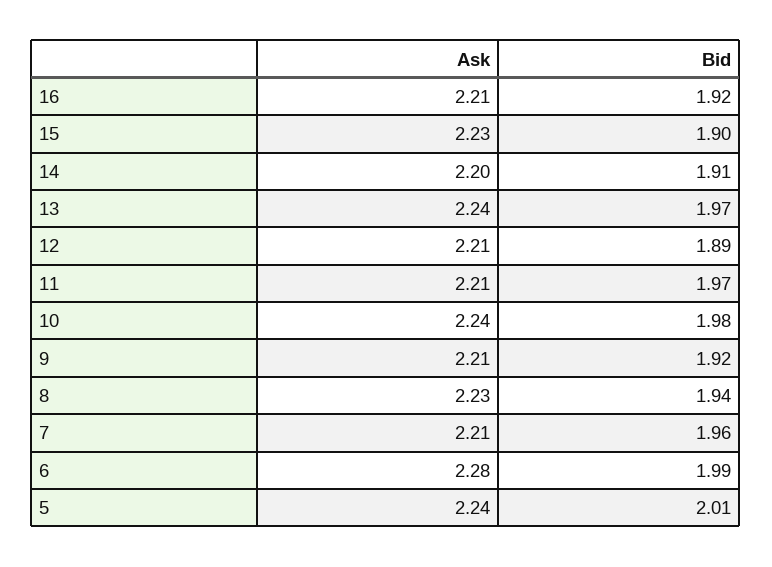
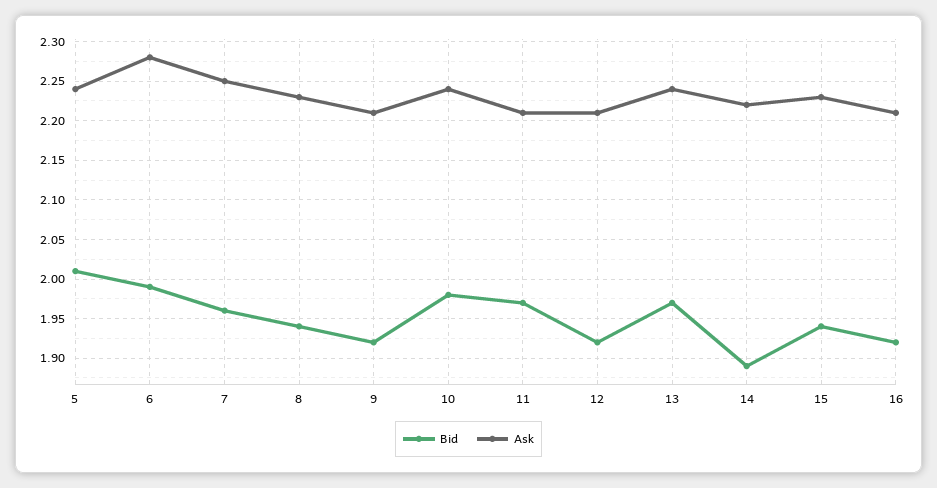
  {
    "Ask": {
      "16": 2.21,
      "15": 2.23,
-     "14": 2.2,
+     "14": 2.22,
      "13": 2.24,
      "12": 2.21,
      "11": 2.21,
      "10": 2.24,
      "9": 2.21,
      "8": 2.23,
-     "7": 2.21,
+     "7": 2.25,
      "6": 2.28,
      "5": 2.24
    },
    "Bid": {
      "16": 1.92,
-     "15": 1.9,
+     "15": 1.94,
-     "14": 1.91,
+     "14": 1.89,
      "13": 1.97,
-     "12": 1.89,
+     "12": 1.92,
      "11": 1.97,
      "10": 1.98,
      "9": 1.92,
      "8": 1.94,
      "7": 1.96,
      "6": 1.99,
      "5": 2.01
    }
  }

